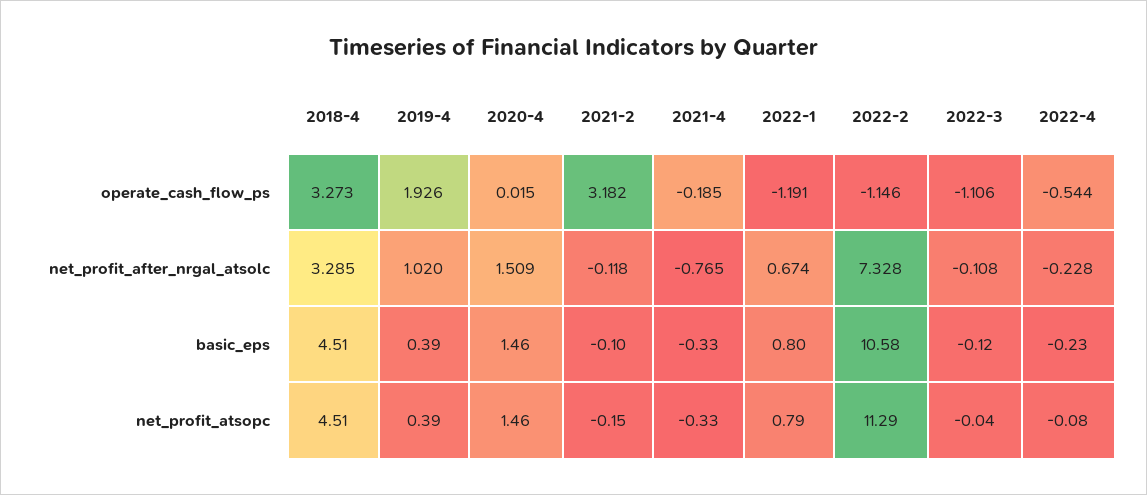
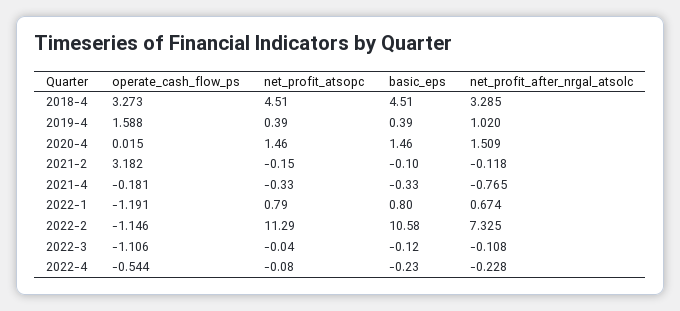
  {
    "2018-4": {
      "operate_cash_flow_ps": 3.273,
      "net_profit_after_nrgal_atsolc": 3.285,
      "basic_eps": 4.51,
      "net_profit_atsopc": 4.51
    },
    "2019-4": {
-     "operate_cash_flow_ps": 1.926,
+     "operate_cash_flow_ps": 1.588,
      "net_profit_after_nrgal_atsolc": 1.02,
      "basic_eps": 0.39,
      "net_profit_atsopc": 0.39
    },
    "2020-4": {
      "operate_cash_flow_ps": 0.015,
      "net_profit_after_nrgal_atsolc": 1.509,
      "basic_eps": 1.46,
      "net_profit_atsopc": 1.46
    },
    "2021-2": {
      "operate_cash_flow_ps": 3.182,
      "net_profit_after_nrgal_atsolc": -0.118,
      "basic_eps": -0.1,
      "net_profit_atsopc": -0.15
    },
    "2021-4": {
-     "operate_cash_flow_ps": -0.185,
+     "operate_cash_flow_ps": -0.181,
      "net_profit_after_nrgal_atsolc": -0.765,
      "basic_eps": -0.33,
      "net_profit_atsopc": -0.33
    },
    "2022-1": {
      "operate_cash_flow_ps": -1.191,
      "net_profit_after_nrgal_atsolc": 0.674,
      "basic_eps": 0.8,
      "net_profit_atsopc": 0.79
    },
    "2022-2": {
      "operate_cash_flow_ps": -1.146,
-     "net_profit_after_nrgal_atsolc": 7.328,
+     "net_profit_after_nrgal_atsolc": 7.325,
      "basic_eps": 10.58,
      "net_profit_atsopc": 11.29
    },
    "2022-3": {
      "operate_cash_flow_ps": -1.106,
      "net_profit_after_nrgal_atsolc": -0.108,
      "basic_eps": -0.12,
      "net_profit_atsopc": -0.04
    },
    "2022-4": {
      "operate_cash_flow_ps": -0.544,
      "net_profit_after_nrgal_atsolc": -0.228,
      "basic_eps": -0.23,
      "net_profit_atsopc": -0.08
    }
  }

